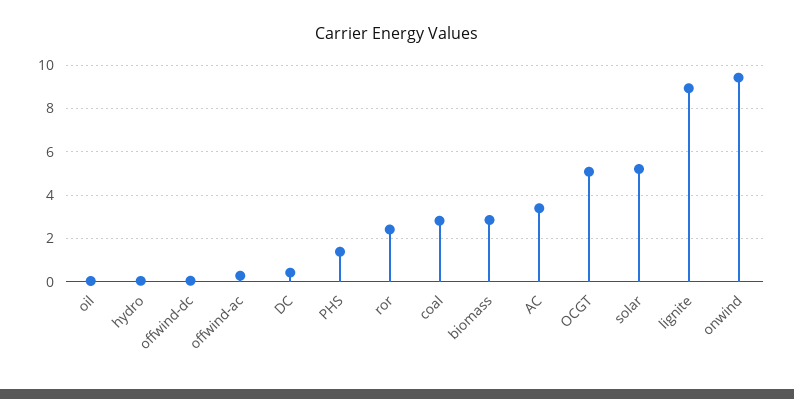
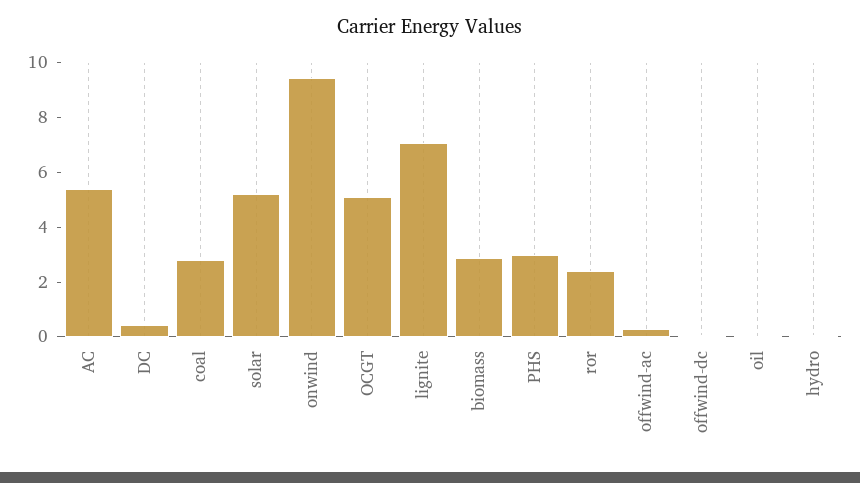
  {
    "oil": 0,
    "hydro": 0,
    "offwind-dc": 0,
    "offwind-ac": 0.5,
    "DC": 0.5,
-   "PHS": 1.5,
+   "PHS": 3,
    "ror": 2.5,
    "coal": 3,
    "biomass": 3,
-   "AC": 3.5,
+   "AC": 5.5,
    "OCGT": 5,
    "solar": 5,
-   "lignite": 9,
+   "lignite": 7,
    "onwind": 9.5
  }

